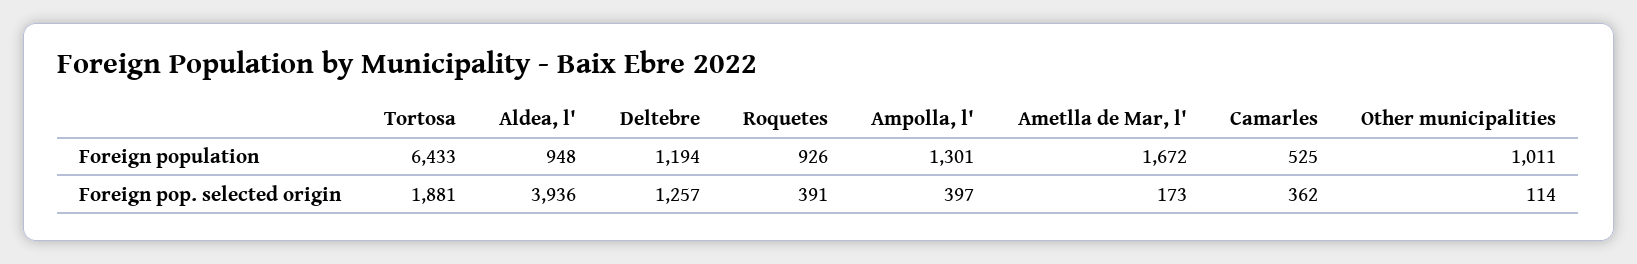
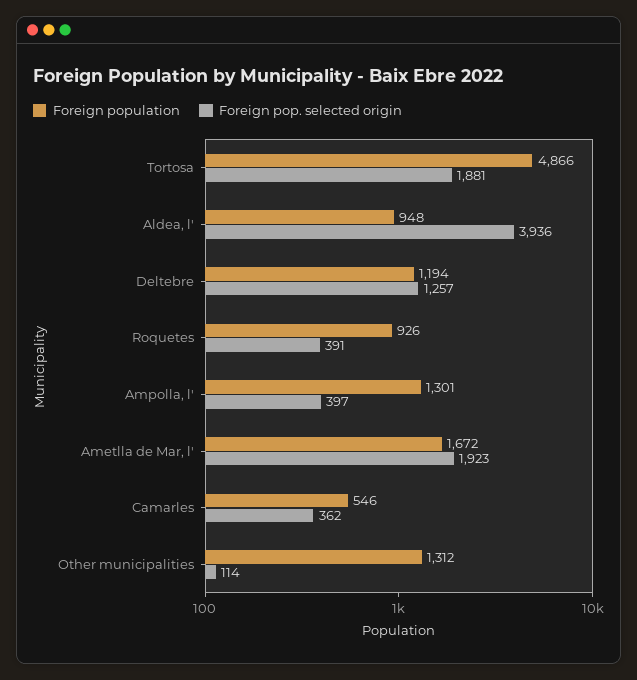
  {
    "Foreign population": {
-     "Tortosa": 6433,
+     "Tortosa": 4866,
      "Aldea, l'": 948,
      "Deltebre": 1194,
      "Roquetes": 926,
      "Ampolla, l'": 1301,
      "Ametlla de Mar, l'": 1672,
-     "Camarles": 525,
+     "Camarles": 546,
-     "Other municipalities": 1011
+     "Other municipalities": 1312
    },
    "Foreign pop. selected origin": {
      "Tortosa": 1881,
      "Aldea, l'": 3936,
      "Deltebre": 1257,
      "Roquetes": 391,
      "Ampolla, l'": 397,
-     "Ametlla de Mar, l'": 173,
+     "Ametlla de Mar, l'": 1923,
      "Camarles": 362,
      "Other municipalities": 114
    }
  }

